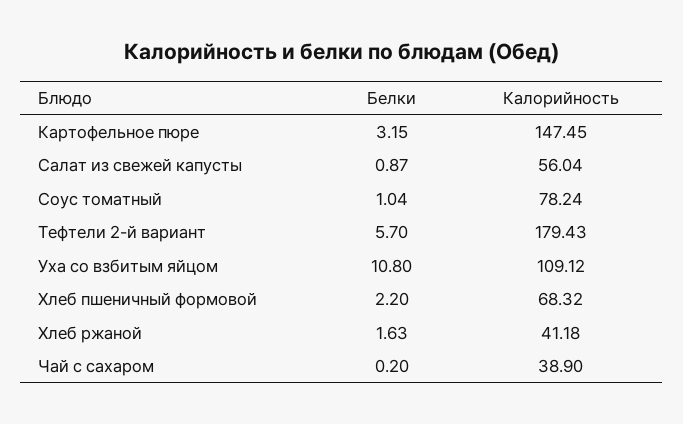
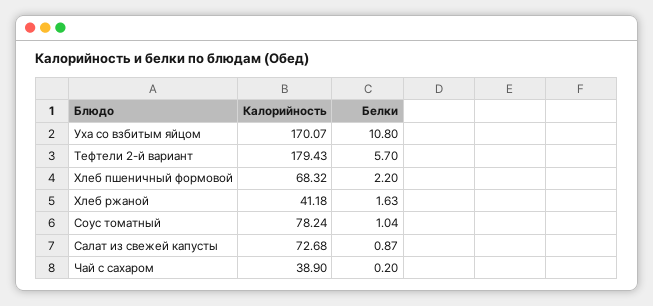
  {
    "Белки": {
-     "Картофельное пюре": 3.15,
      "Салат из свежей капусты": 0.87,
      "Соус томатный": 1.04,
      "Тефтели 2-й вариант": 5.7,
      "Уха со взбитым яйцом": 10.8,
      "Хлеб пшеничный формовой": 2.2,
      "Хлеб ржаной": 1.63,
      "Чай с сахаром": 0.2
    },
    "Калорийность": {
-     "Картофельное пюре": 147.45,
-     "Салат из свежей капусты": 56.04,
+     "Салат из свежей капусты": 72.68,
      "Соус томатный": 78.24,
      "Тефтели 2-й вариант": 179.43,
-     "Уха со взбитым яйцом": 109.12,
+     "Уха со взбитым яйцом": 170.07,
      "Хлеб пшеничный формовой": 68.32,
      "Хлеб ржаной": 41.18,
      "Чай с сахаром": 38.9
    }
  }

